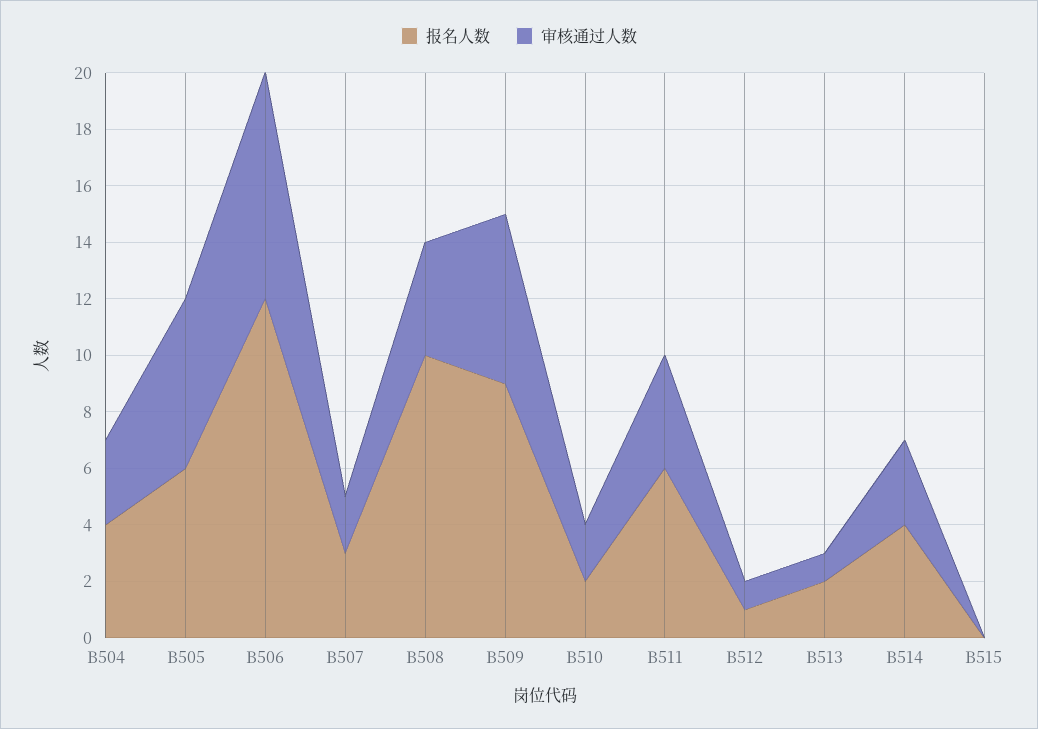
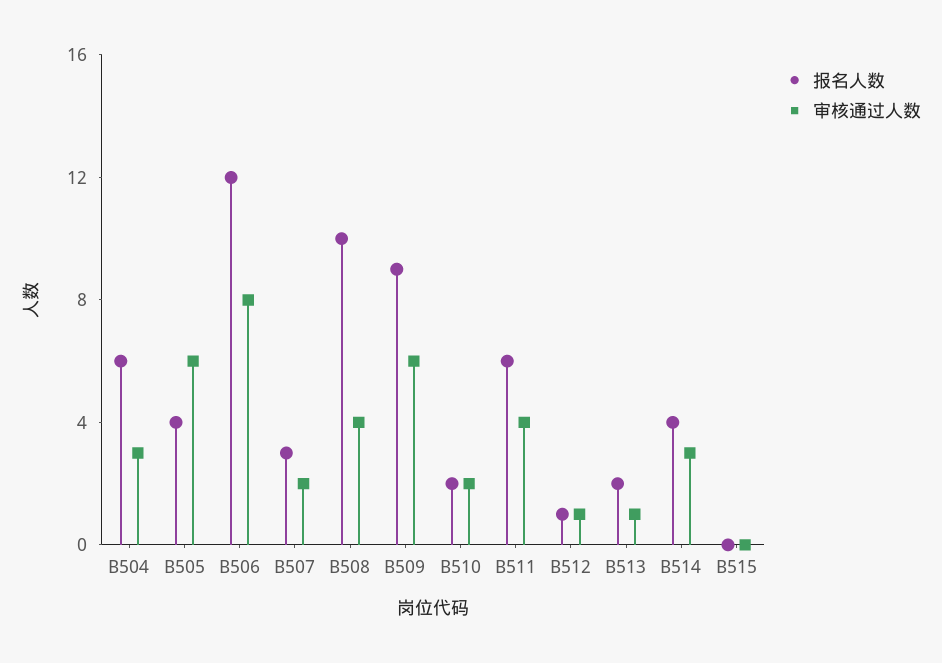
  {
    "报名人数": {
-     "B504": 4,
+     "B504": 6,
-     "B505": 6,
+     "B505": 4,
      "B506": 12,
      "B507": 3,
      "B508": 10,
      "B509": 9,
      "B510": 2,
      "B511": 6,
      "B512": 1,
      "B513": 2,
      "B514": 4,
      "B515": 0
    },
    "审核通过人数": {
      "B504": 3,
      "B505": 6,
      "B506": 8,
      "B507": 2,
      "B508": 4,
      "B509": 6,
      "B510": 2,
      "B511": 4,
      "B512": 1,
      "B513": 1,
      "B514": 3,
      "B515": 0
    }
  }

